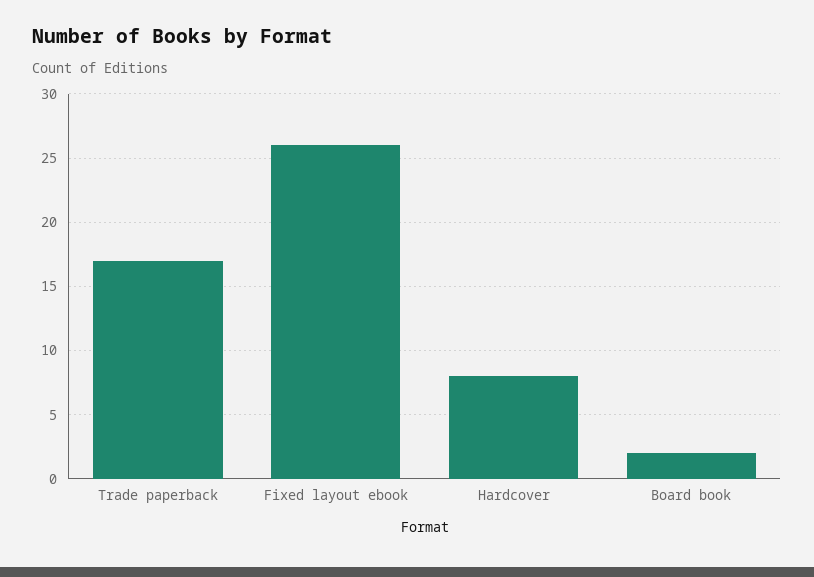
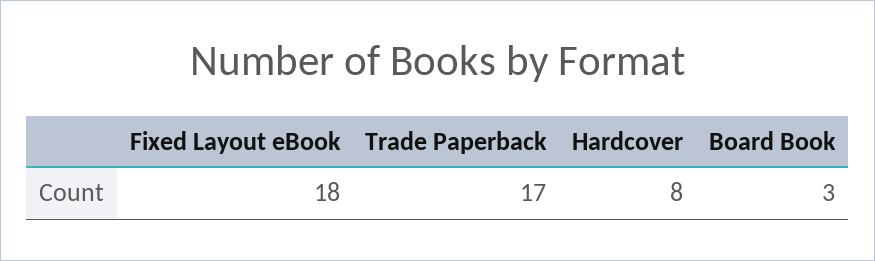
  {
    "Trade paperback": 17,
-   "Fixed layout ebook": 26,
+   "Fixed layout ebook": 18,
    "Hardcover": 8,
-   "Board book": 2
+   "Board book": 3
  }

